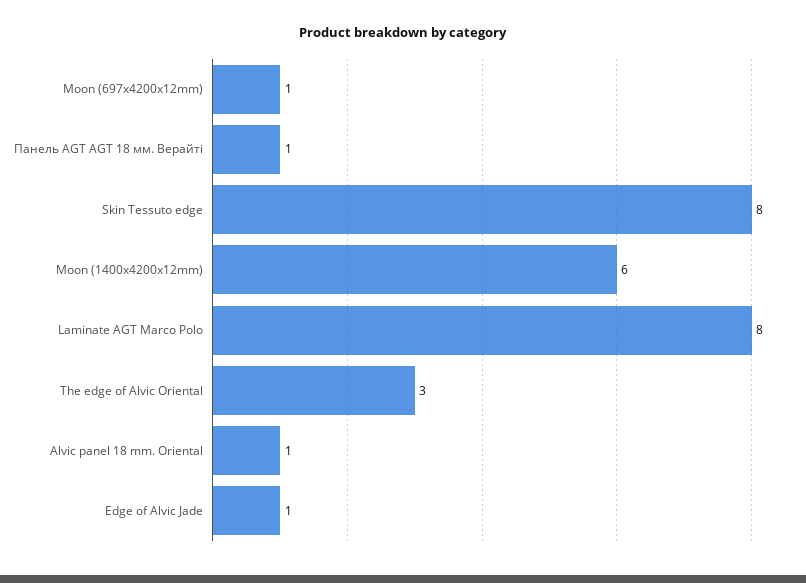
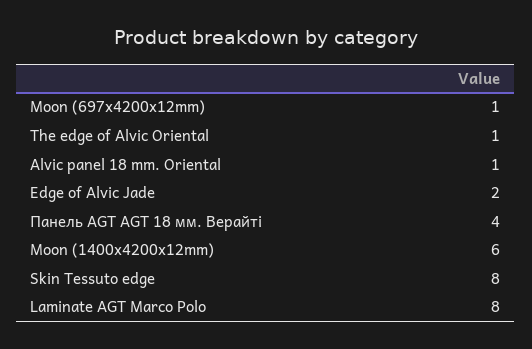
  {
    "Moon (697x4200x12mm)": 1,
-   "Панель AGT AGT 18 мм. Верайті": 1,
+   "Панель AGT AGT 18 мм. Верайті": 4,
    "Skin Tessuto edge": 8,
    "Moon (1400x4200x12mm)": 6,
    "Laminate AGT Marco Polo": 8,
-   "The edge of Alvic Oriental": 3,
+   "The edge of Alvic Oriental": 1,
    "Alvic panel 18 mm. Oriental": 1,
-   "Edge of Alvic Jade": 1
+   "Edge of Alvic Jade": 2
  }

